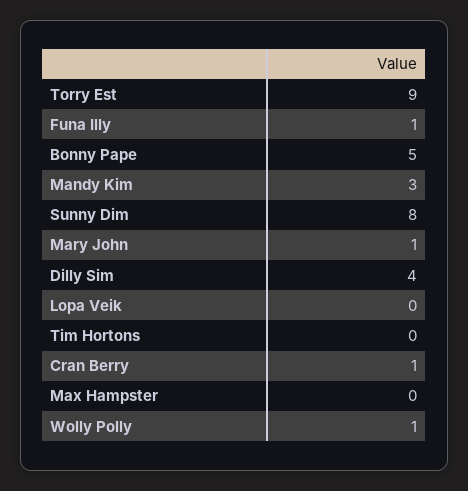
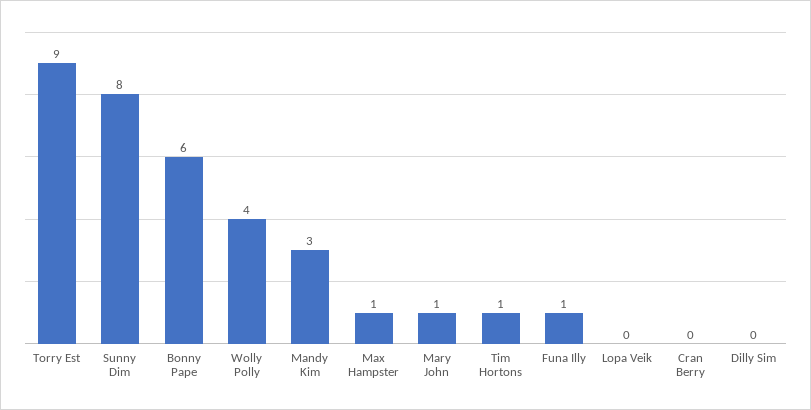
  {
    "Torry Est": 9,
    "Funa Illy": 1,
-   "Bonny Pape": 5,
+   "Bonny Pape": 6,
    "Mandy Kim": 3,
    "Sunny Dim": 8,
    "Mary John": 1,
-   "Dilly Sim": 4,
+   "Dilly Sim": 0,
    "Lopa Veik": 0,
-   "Tim Hortons": 0,
+   "Tim Hortons": 1,
-   "Cran Berry": 1,
+   "Cran Berry": 0,
-   "Max Hampster": 0,
+   "Max Hampster": 1,
-   "Wolly Polly": 1
+   "Wolly Polly": 4
  }

